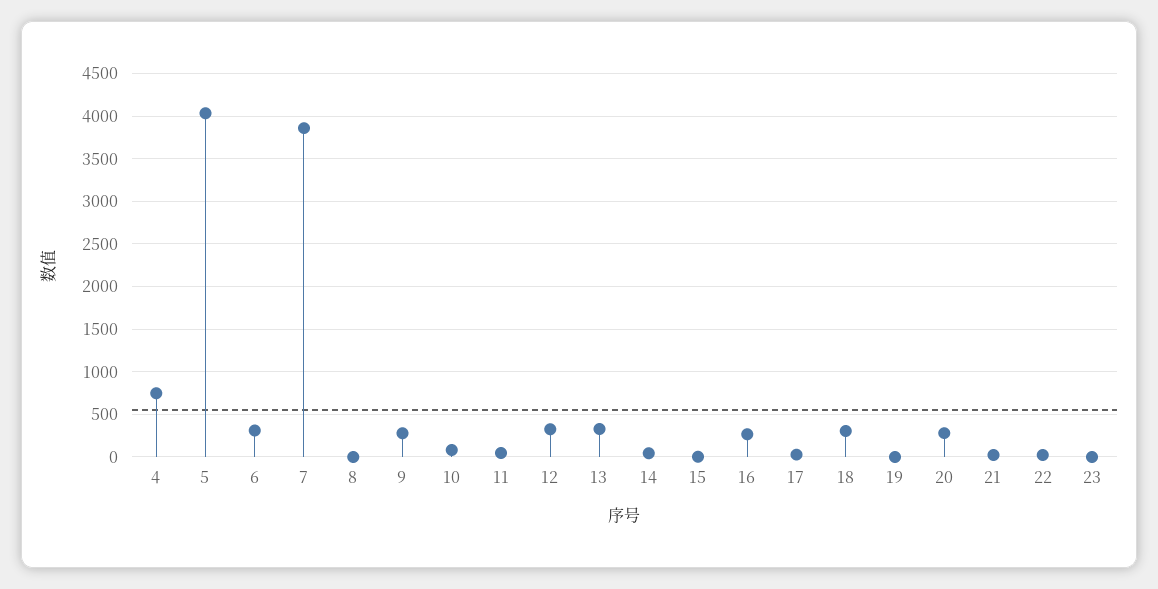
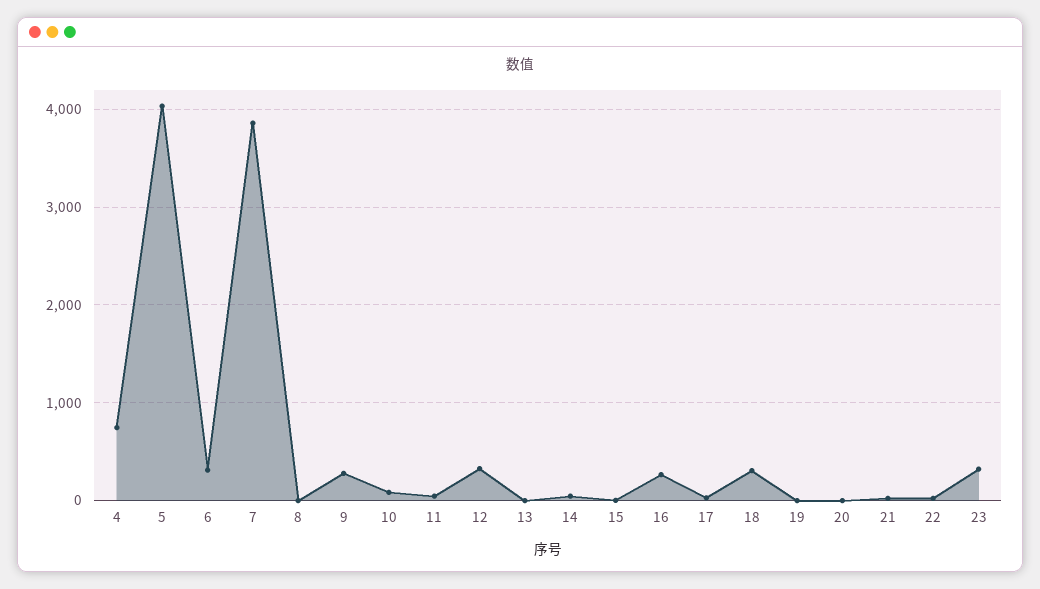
  {
    "4": 700,
    "5": 4000,
    "6": 300,
    "7": 3900,
    "8": 0,
    "9": 300,
    "10": 100,
    "11": 0,
    "12": 300,
-   "13": 300,
+   "13": 0,
    "14": 0,
    "15": 0,
    "16": 300,
    "17": 0,
    "18": 300,
    "19": 0,
-   "20": 300,
+   "20": 0,
    "21": 0,
    "22": 0,
-   "23": 0
+   "23": 300
  }

